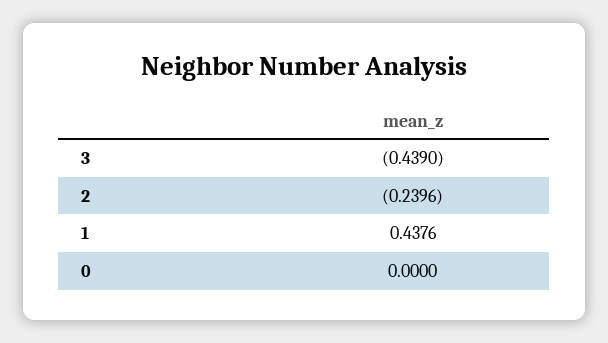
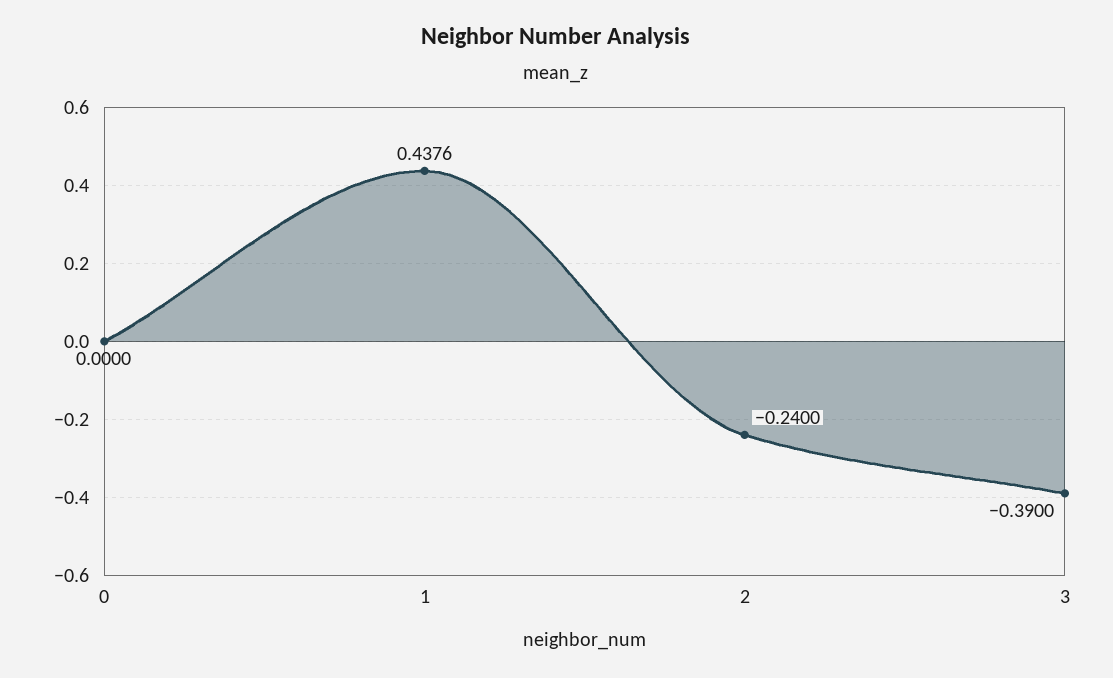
  {
-   "3": -0.439,
+   "3": -0.39,
-   "2": -0.2396,
+   "2": -0.24,
    "1": 0.4376,
    "0": 0
  }

